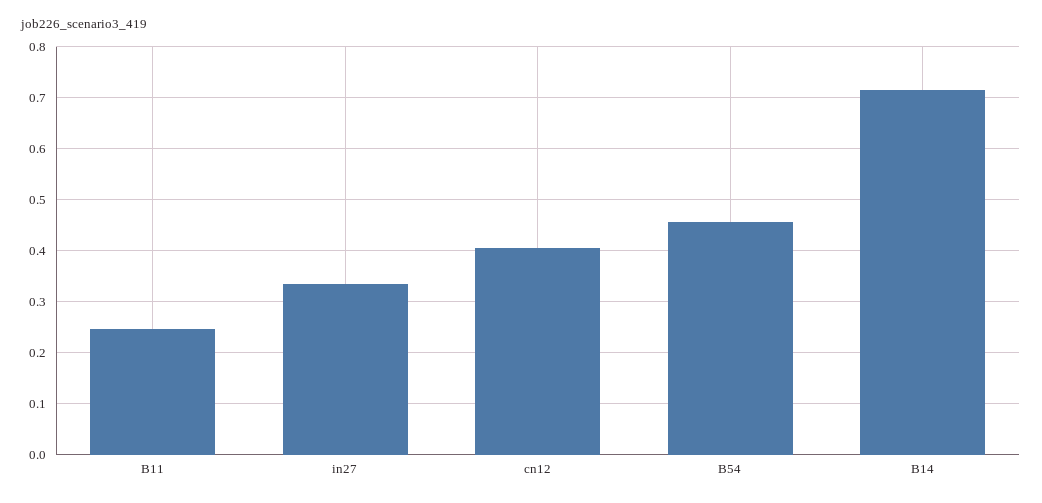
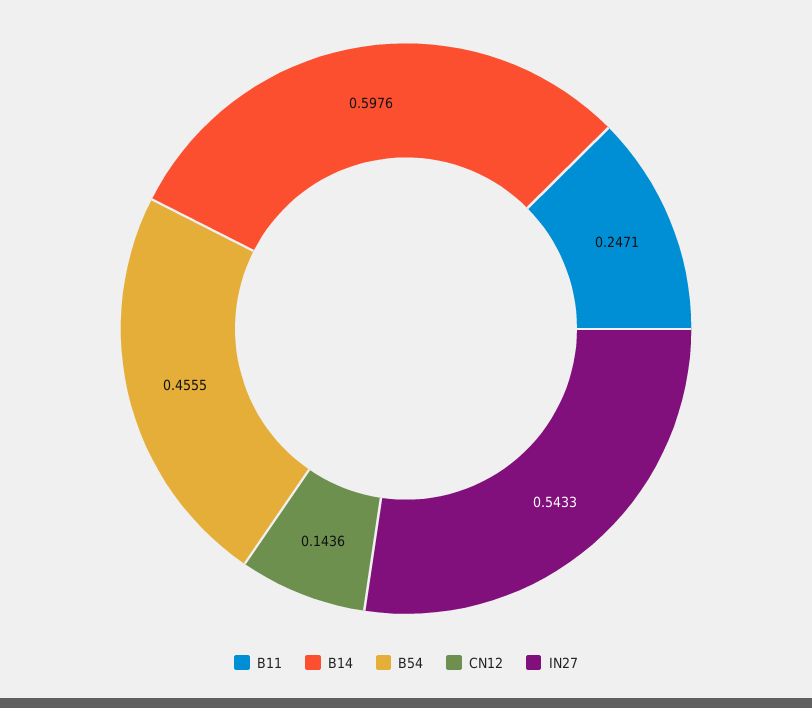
  {
    "B11": 0.2471,
-   "in27": 0.34,
+   "in27": 0.5433,
-   "cn12": 0.4,
+   "cn12": 0.1436,
    "B54": 0.4555,
-   "B14": 0.72
+   "B14": 0.5976
  }

